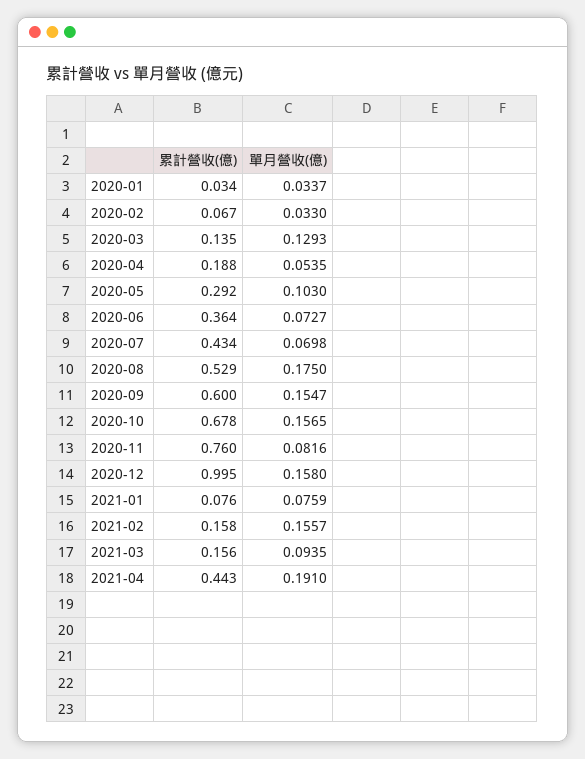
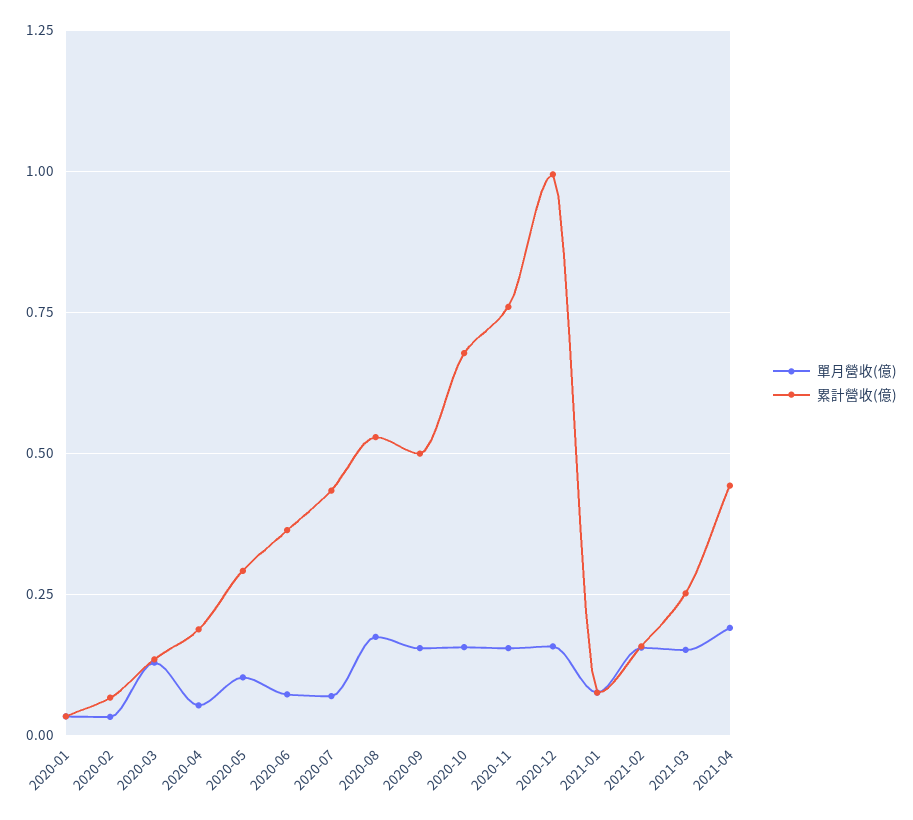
  {
    "累計營收(億)": {
      "2020-01": 0.034,
      "2020-02": 0.067,
      "2020-03": 0.135,
      "2020-04": 0.188,
      "2020-05": 0.292,
      "2020-06": 0.364,
      "2020-07": 0.434,
      "2020-08": 0.529,
-     "2020-09": 0.6,
+     "2020-09": 0.5,
      "2020-10": 0.678,
      "2020-11": 0.76,
      "2020-12": 0.995,
      "2021-01": 0.076,
      "2021-02": 0.158,
-     "2021-03": 0.156,
+     "2021-03": 0.25,
      "2021-04": 0.443
    },
    "單月營收(億)": {
      "2020-01": 0.0337,
      "2020-02": 0.033,
      "2020-03": 0.1293,
      "2020-04": 0.0535,
      "2020-05": 0.103,
      "2020-06": 0.0727,
      "2020-07": 0.0698,
      "2020-08": 0.175,
      "2020-09": 0.1547,
      "2020-10": 0.1565,
-     "2020-11": 0.0816,
+     "2020-11": 0.15,
      "2020-12": 0.158,
      "2021-01": 0.0759,
      "2021-02": 0.1557,
-     "2021-03": 0.0935,
+     "2021-03": 0.15,
      "2021-04": 0.191
    }
  }

